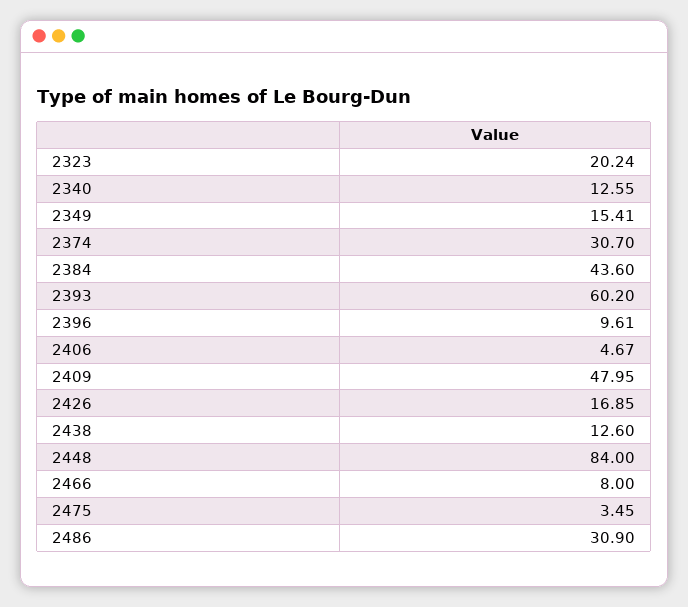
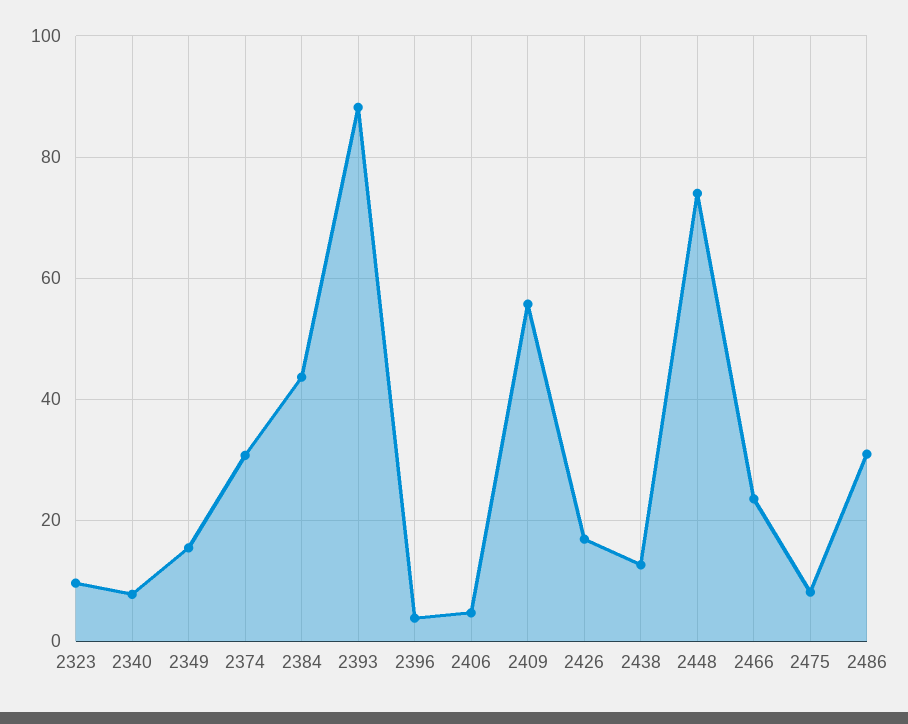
  {
-   "2323": 20.24,
+   "2323": 10,
-   "2340": 12.55,
+   "2340": 8,
    "2349": 15.41,
    "2374": 30.7,
    "2384": 43.6,
-   "2393": 60.2,
+   "2393": 88,
-   "2396": 9.61,
+   "2396": 4,
    "2406": 4.67,
-   "2409": 47.95,
+   "2409": 56,
    "2426": 16.85,
    "2438": 12.6,
-   "2448": 84,
+   "2448": 74,
-   "2466": 8,
+   "2466": 24,
-   "2475": 3.45,
+   "2475": 8,
    "2486": 30.9
  }

